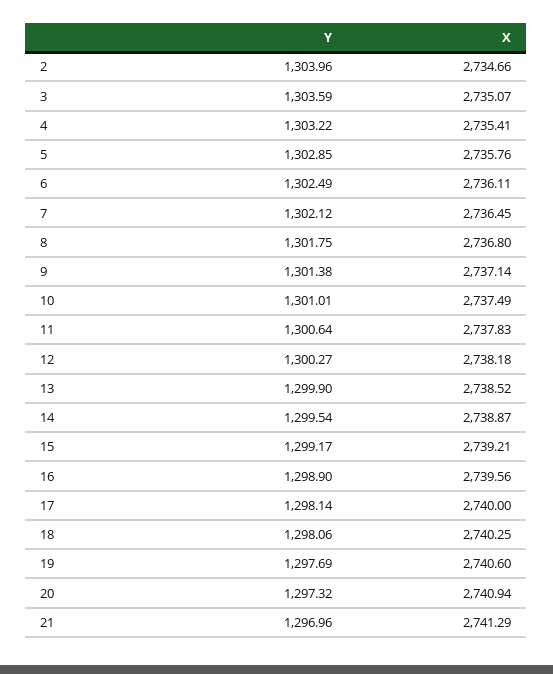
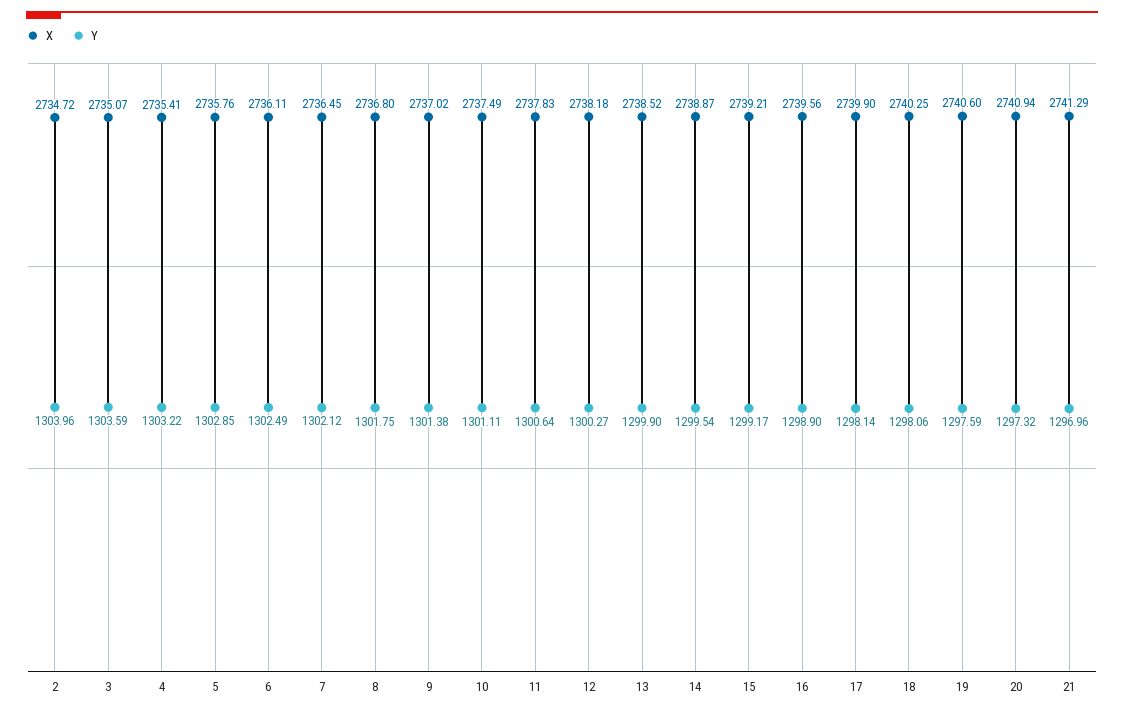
  {
    "Y": {
      "2": 1303.96,
      "3": 1303.59,
      "4": 1303.22,
      "5": 1302.85,
      "6": 1302.49,
      "7": 1302.12,
      "8": 1301.75,
      "9": 1301.38,
-     "10": 1301.01,
+     "10": 1301.11,
      "11": 1300.64,
      "12": 1300.27,
      "13": 1299.9,
      "14": 1299.54,
      "15": 1299.17,
      "16": 1298.9,
      "17": 1298.14,
      "18": 1298.06,
-     "19": 1297.69,
+     "19": 1297.59,
      "20": 1297.32,
      "21": 1296.96
    },
    "X": {
-     "2": 2734.66,
+     "2": 2734.72,
      "3": 2735.07,
      "4": 2735.41,
      "5": 2735.76,
      "6": 2736.11,
      "7": 2736.45,
      "8": 2736.8,
-     "9": 2737.14,
+     "9": 2737.02,
      "10": 2737.49,
      "11": 2737.83,
      "12": 2738.18,
      "13": 2738.52,
      "14": 2738.87,
      "15": 2739.21,
      "16": 2739.56,
-     "17": 2740,
+     "17": 2739.9,
      "18": 2740.25,
      "19": 2740.6,
      "20": 2740.94,
      "21": 2741.29
    }
  }

